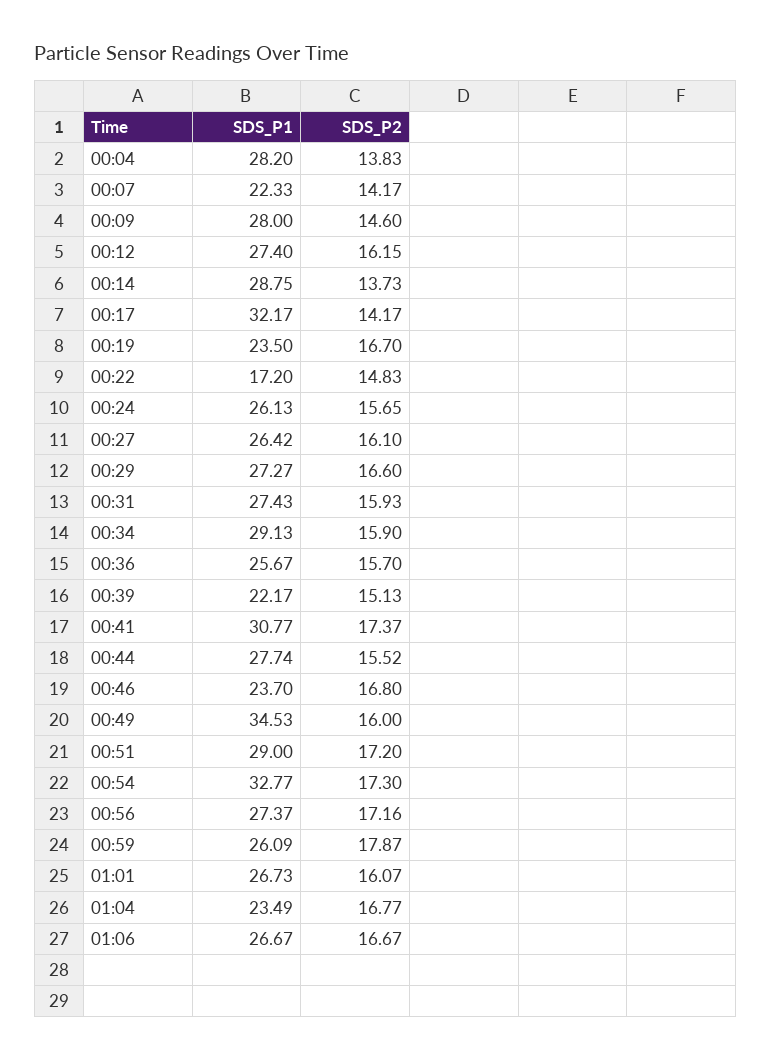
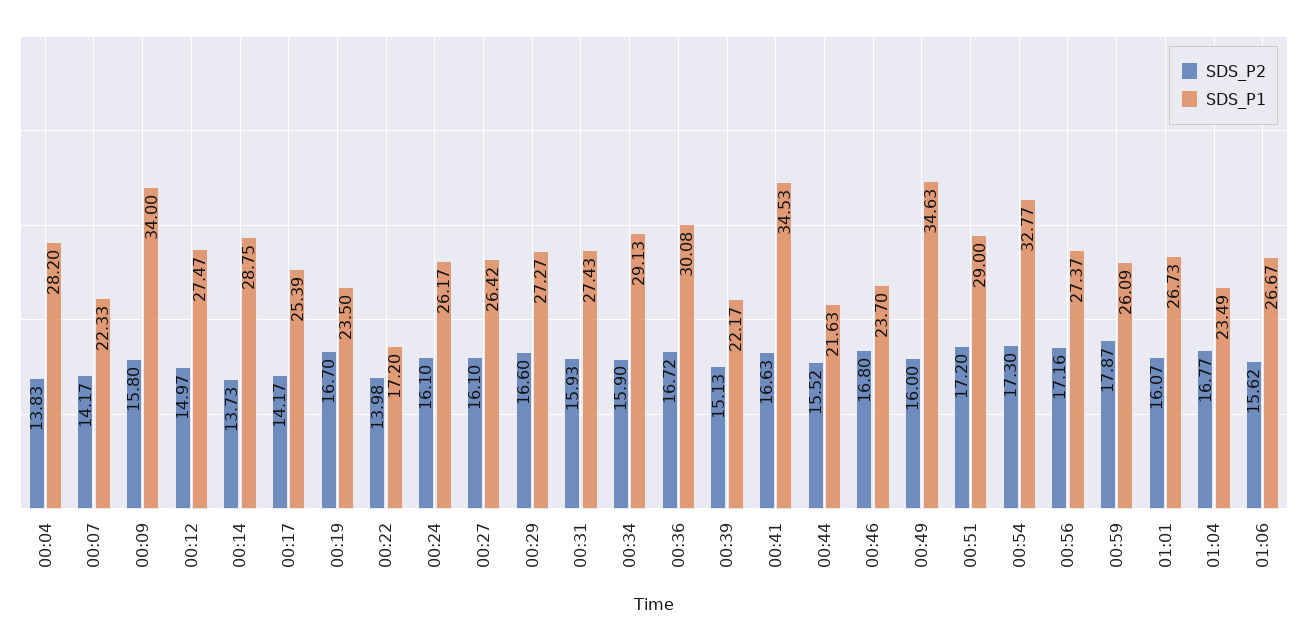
  {
    "SDS_P1": {
      "00:04": 28.2,
      "00:07": 22.33,
-     "00:09": 28,
+     "00:09": 34,
-     "00:12": 27.4,
+     "00:12": 27.47,
      "00:14": 28.75,
-     "00:17": 32.17,
+     "00:17": 25.39,
      "00:19": 23.5,
      "00:22": 17.2,
-     "00:24": 26.13,
+     "00:24": 26.17,
      "00:27": 26.42,
      "00:29": 27.27,
      "00:31": 27.43,
      "00:34": 29.13,
-     "00:36": 25.67,
+     "00:36": 30.08,
      "00:39": 22.17,
-     "00:41": 30.77,
+     "00:41": 34.53,
-     "00:44": 27.74,
+     "00:44": 21.63,
      "00:46": 23.7,
-     "00:49": 34.53,
+     "00:49": 34.63,
      "00:51": 29,
      "00:54": 32.77,
      "00:56": 27.37,
      "00:59": 26.09,
      "01:01": 26.73,
      "01:04": 23.49,
      "01:06": 26.67
    },
    "SDS_P2": {
      "00:04": 13.83,
      "00:07": 14.17,
-     "00:09": 14.6,
+     "00:09": 15.8,
-     "00:12": 16.15,
+     "00:12": 14.97,
      "00:14": 13.73,
      "00:17": 14.17,
      "00:19": 16.7,
-     "00:22": 14.83,
+     "00:22": 13.98,
-     "00:24": 15.65,
+     "00:24": 16.1,
      "00:27": 16.1,
      "00:29": 16.6,
      "00:31": 15.93,
      "00:34": 15.9,
-     "00:36": 15.7,
+     "00:36": 16.72,
      "00:39": 15.13,
-     "00:41": 17.37,
+     "00:41": 16.63,
      "00:44": 15.52,
      "00:46": 16.8,
      "00:49": 16,
      "00:51": 17.2,
      "00:54": 17.3,
      "00:56": 17.16,
      "00:59": 17.87,
      "01:01": 16.07,
      "01:04": 16.77,
-     "01:06": 16.67
+     "01:06": 15.62
    }
  }

